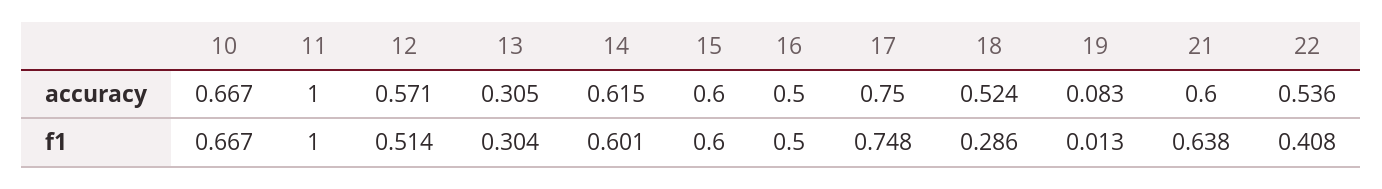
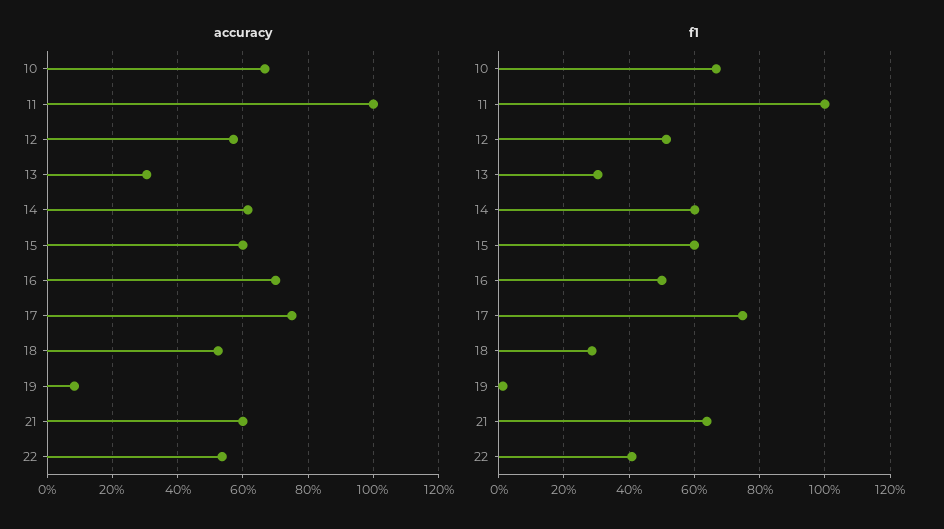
  {
    "accuracy": {
      "10": 0.667,
      "11": 1,
      "12": 0.571,
      "13": 0.305,
      "14": 0.615,
      "15": 0.6,
-     "16": 0.5,
+     "16": 0.7,
      "17": 0.75,
      "18": 0.524,
      "19": 0.083,
      "21": 0.6,
      "22": 0.536
    },
    "f1": {
      "10": 0.667,
      "11": 1,
      "12": 0.514,
      "13": 0.304,
      "14": 0.601,
      "15": 0.6,
      "16": 0.5,
      "17": 0.748,
      "18": 0.286,
      "19": 0.013,
      "21": 0.638,
      "22": 0.408
    }
  }

